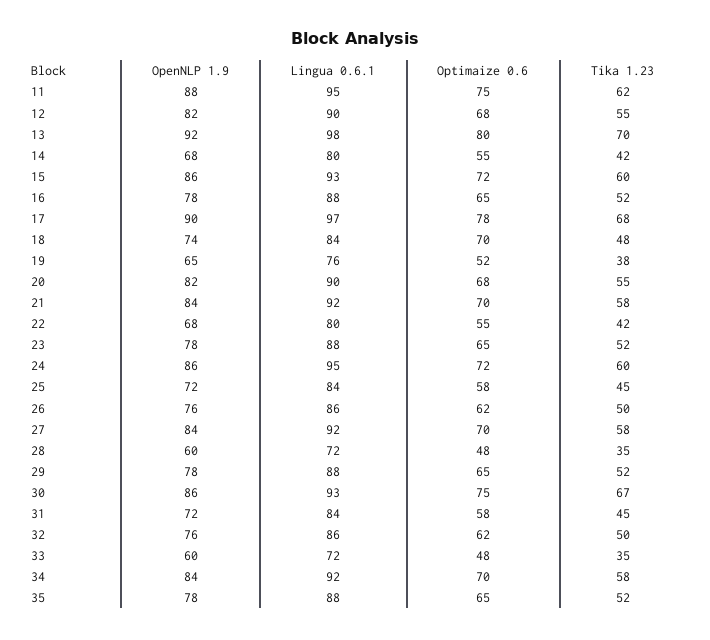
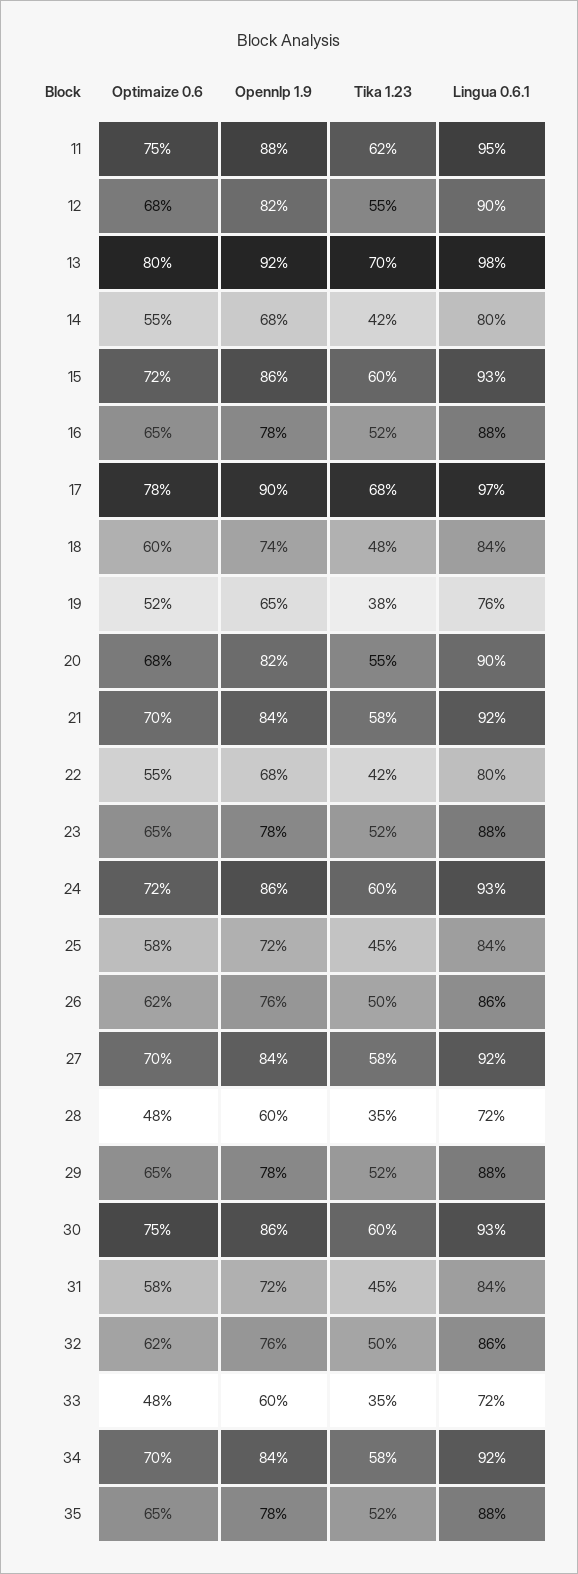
  {
    "OpenNLP 1.9": {
      "11": 88,
      "12": 82,
      "13": 92,
      "14": 68,
      "15": 86,
      "16": 78,
      "17": 90,
      "18": 74,
      "19": 65,
      "20": 82,
      "21": 84,
      "22": 68,
      "23": 78,
      "24": 86,
      "25": 72,
      "26": 76,
      "27": 84,
      "28": 60,
      "29": 78,
      "30": 86,
      "31": 72,
      "32": 76,
      "33": 60,
      "34": 84,
      "35": 78
    },
    "Lingua 0.6.1": {
      "11": 95,
      "12": 90,
      "13": 98,
      "14": 80,
      "15": 93,
      "16": 88,
      "17": 97,
      "18": 84,
      "19": 76,
      "20": 90,
      "21": 92,
      "22": 80,
      "23": 88,
-     "24": 95,
+     "24": 93,
      "25": 84,
      "26": 86,
      "27": 92,
      "28": 72,
      "29": 88,
      "30": 93,
      "31": 84,
      "32": 86,
      "33": 72,
      "34": 92,
      "35": 88
    },
    "Optimaize 0.6": {
      "11": 75,
      "12": 68,
      "13": 80,
      "14": 55,
      "15": 72,
      "16": 65,
      "17": 78,
-     "18": 70,
+     "18": 60,
      "19": 52,
      "20": 68,
      "21": 70,
      "22": 55,
      "23": 65,
      "24": 72,
      "25": 58,
      "26": 62,
      "27": 70,
      "28": 48,
      "29": 65,
      "30": 75,
      "31": 58,
      "32": 62,
      "33": 48,
      "34": 70,
      "35": 65
    },
    "Tika 1.23": {
      "11": 62,
      "12": 55,
      "13": 70,
      "14": 42,
      "15": 60,
      "16": 52,
      "17": 68,
      "18": 48,
      "19": 38,
      "20": 55,
      "21": 58,
      "22": 42,
      "23": 52,
      "24": 60,
      "25": 45,
      "26": 50,
      "27": 58,
      "28": 35,
      "29": 52,
-     "30": 67,
+     "30": 60,
      "31": 45,
      "32": 50,
      "33": 35,
      "34": 58,
      "35": 52
    }
  }

